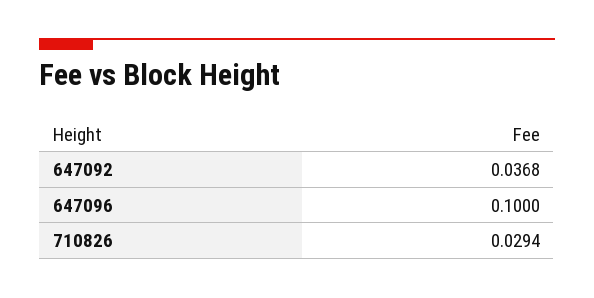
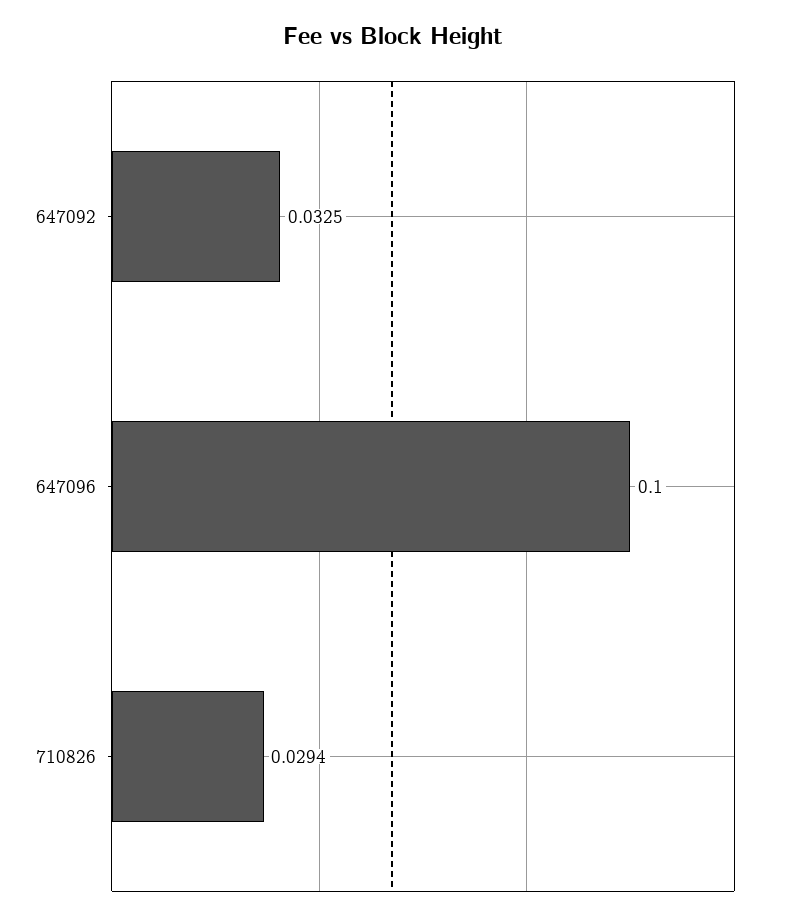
  {
-   "647092": 0.0368,
+   "647092": 0.0325,
    "647096": 0.1,
    "710826": 0.0294
  }

